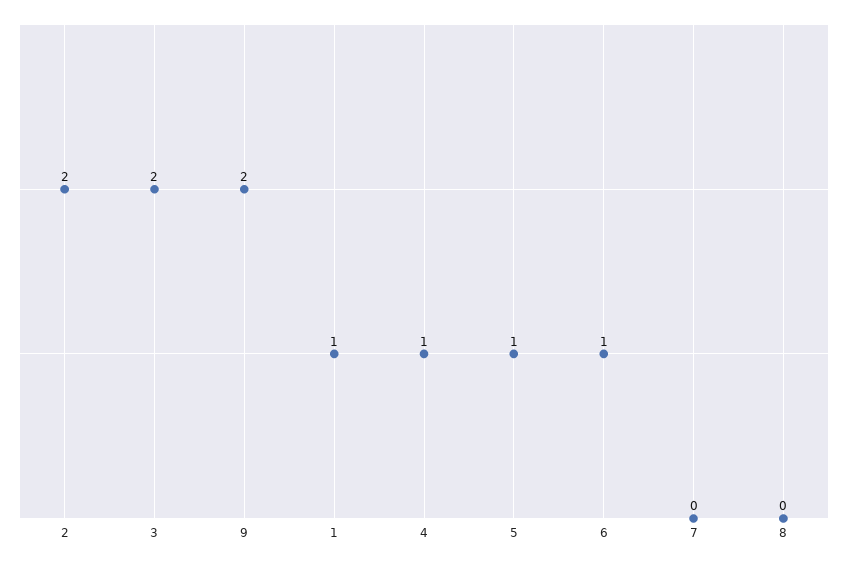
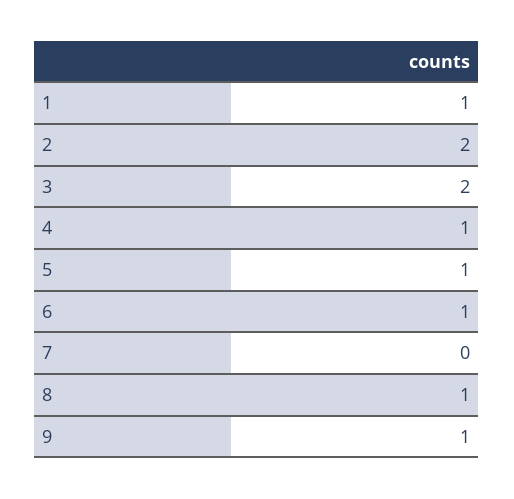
  {
    "2": 2,
    "3": 2,
-   "9": 2,
+   "9": 1,
    "1": 1,
    "4": 1,
    "5": 1,
    "6": 1,
    "7": 0,
-   "8": 0
+   "8": 1
  }

